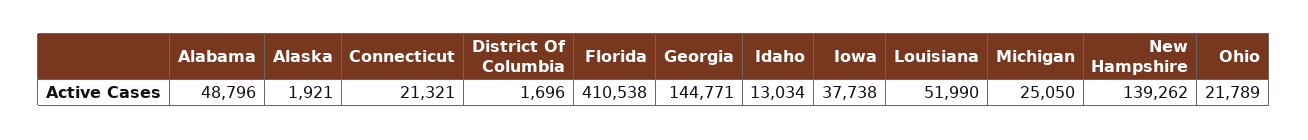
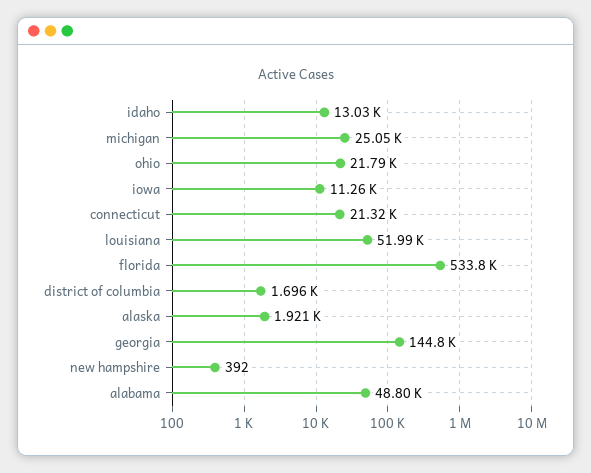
  {
    "Alabama": 48796,
    "Alaska": 1921,
    "Connecticut": 21321,
    "District Of Columbia": 1696,
-   "Florida": 410538,
+   "Florida": 533800,
    "Georgia": 144771,
    "Idaho": 13034,
-   "Iowa": 37738,
+   "Iowa": 11260,
    "Louisiana": 51990,
    "Michigan": 25050,
-   "New Hampshire": 139262,
+   "New Hampshire": 392,
    "Ohio": 21789
  }

